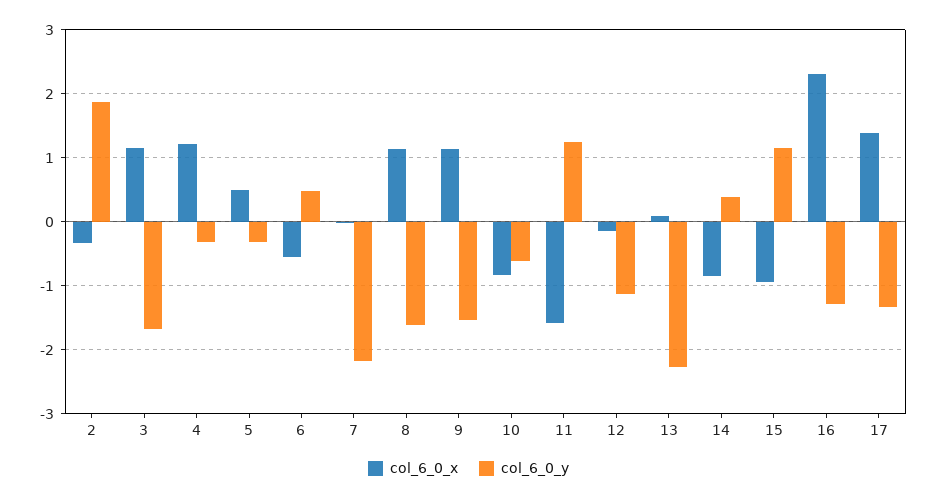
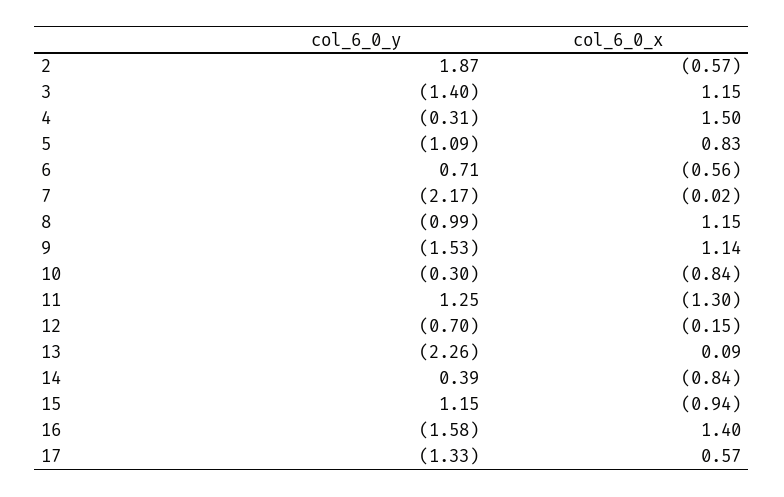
  {
    "col_6_0_x": {
-     "2": -0.3,
+     "2": -0.57,
      "3": 1.15,
-     "4": 1.2,
+     "4": 1.5,
-     "5": 0.5,
+     "5": 0.83,
      "6": -0.56,
      "7": -0.02,
      "8": 1.15,
      "9": 1.14,
      "10": -0.84,
-     "11": -1.6,
+     "11": -1.3,
      "12": -0.15,
      "13": 0.09,
      "14": -0.84,
      "15": -0.94,
-     "16": 2.3,
+     "16": 1.4,
-     "17": 1.4
+     "17": 0.57
    },
    "col_6_0_y": {
      "2": 1.87,
-     "3": -1.7,
+     "3": -1.4,
      "4": -0.31,
-     "5": -0.3,
+     "5": -1.09,
-     "6": 0.5,
+     "6": 0.71,
      "7": -2.17,
-     "8": -1.6,
+     "8": -0.99,
      "9": -1.53,
-     "10": -0.6,
+     "10": -0.3,
      "11": 1.25,
-     "12": -1.1,
+     "12": -0.7,
      "13": -2.26,
      "14": 0.39,
      "15": 1.15,
-     "16": -1.3,
+     "16": -1.58,
      "17": -1.33
    }
  }

